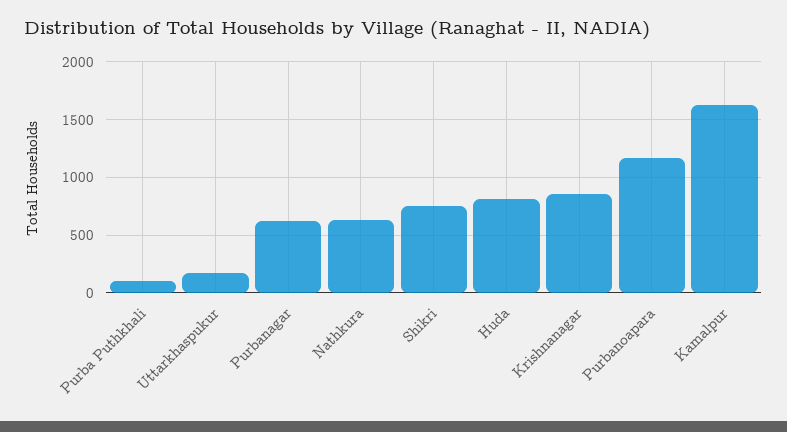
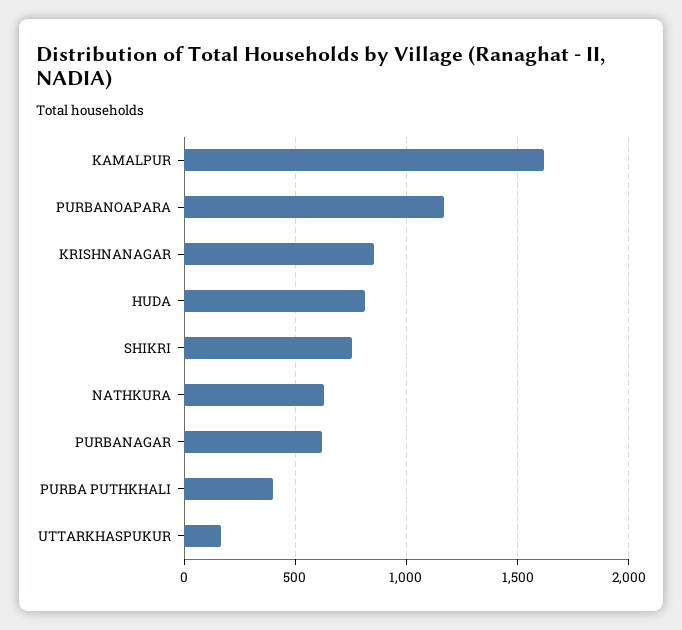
  {
-   "Purba Puthkhali": 100,
+   "Purba Puthkhali": 400,
    "Uttarkhaspukur": 150,
    "Purbanagar": 600,
    "Nathkura": 650,
    "Shikri": 750,
    "Huda": 800,
    "Krishnanagar": 850,
    "Purbanoapara": 1150,
    "Kamalpur": 1600
  }

